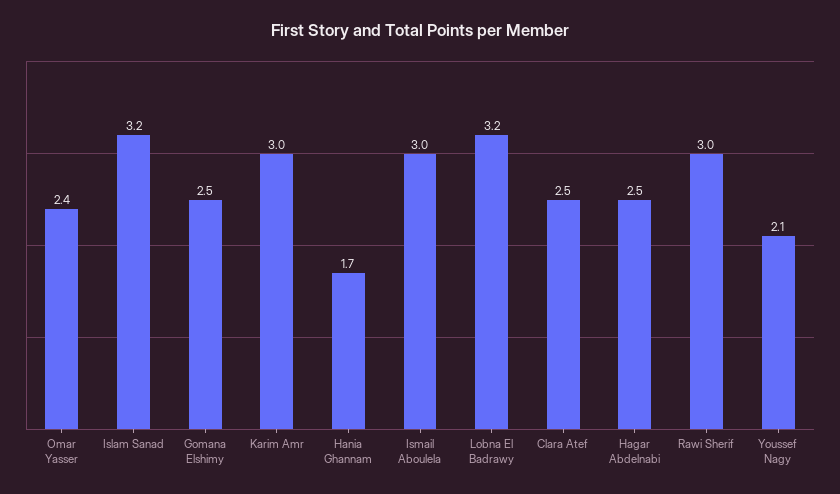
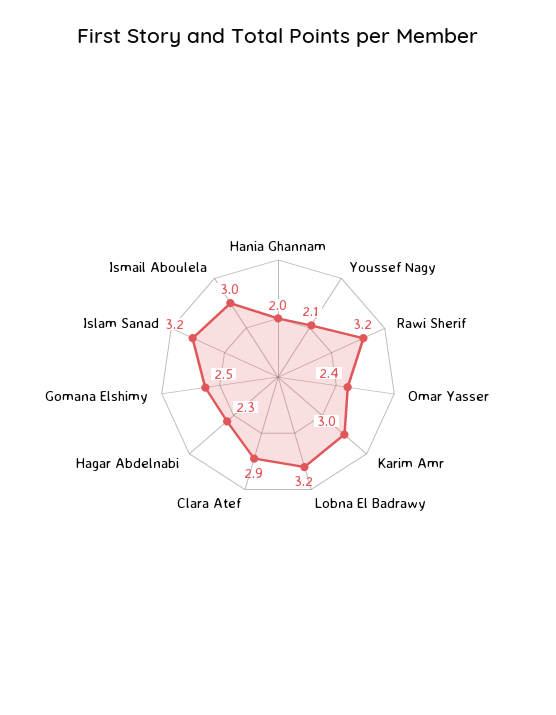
  {
    "Omar Yasser": 2.4,
    "Islam Sanad": 3.2,
    "Gomana Elshimy": 2.5,
    "Karim Amr": 3,
-   "Hania Ghannam": 1.7,
+   "Hania Ghannam": 2,
    "Ismail Aboulela": 3,
    "Lobna El Badrawy": 3.2,
-   "Clara Atef": 2.5,
+   "Clara Atef": 2.9,
-   "Hagar Abdelnabi": 2.5,
+   "Hagar Abdelnabi": 2.3,
-   "Rawi Sherif": 3,
+   "Rawi Sherif": 3.2,
    "Youssef Nagy": 2.1
  }

